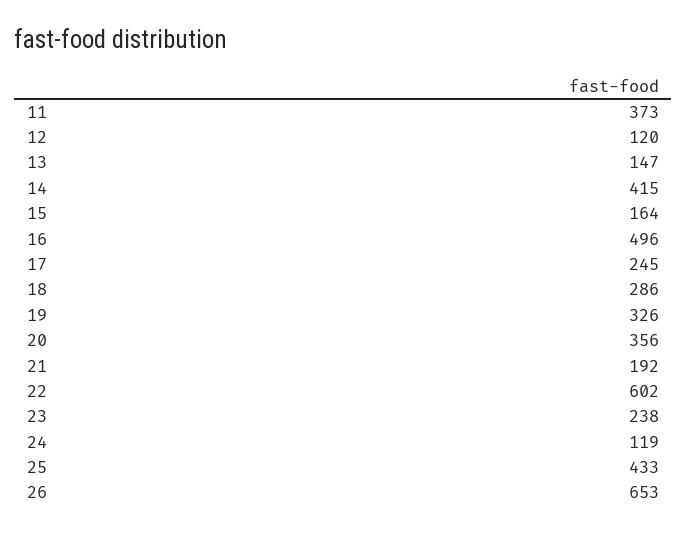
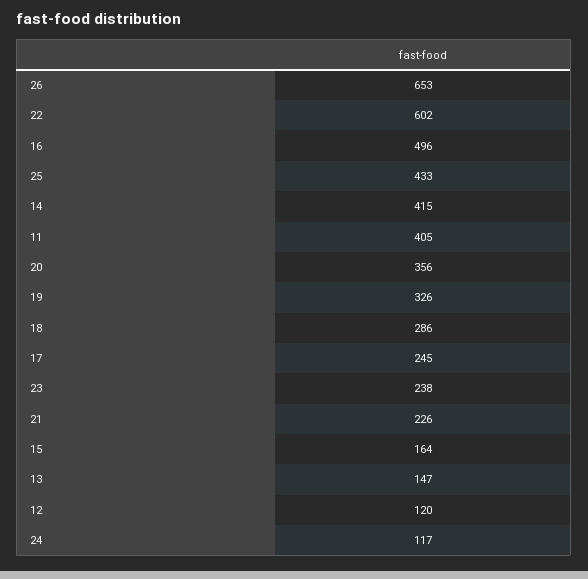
  {
-   "11": 373,
+   "11": 405,
    "12": 120,
    "13": 147,
    "14": 415,
    "15": 164,
    "16": 496,
    "17": 245,
    "18": 286,
    "19": 326,
    "20": 356,
-   "21": 192,
+   "21": 226,
    "22": 602,
    "23": 238,
-   "24": 119,
+   "24": 117,
    "25": 433,
    "26": 653
  }

